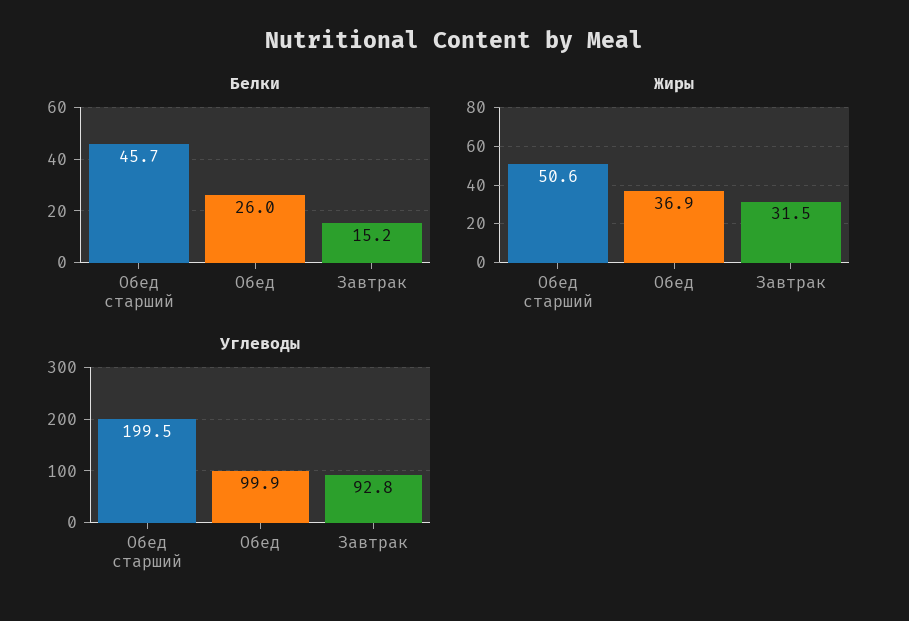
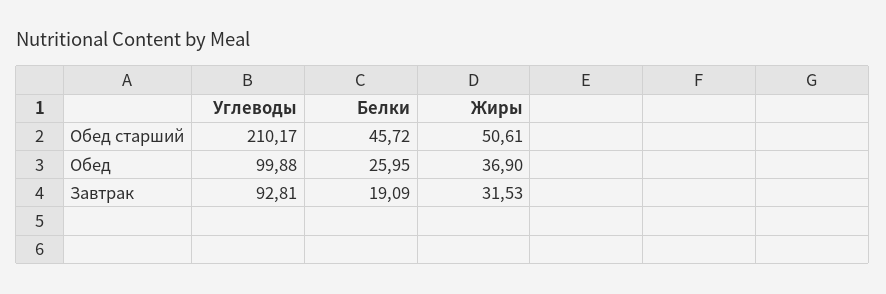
  {
    "Белки": {
      "Обед старший": 45.72,
      "Обед": 25.95,
-     "Завтрак": 15.2
+     "Завтрак": 19.09
    },
    "Жиры": {
      "Обед старший": 50.61,
      "Обед": 36.9,
      "Завтрак": 31.53
    },
    "Углеводы": {
-     "Обед старший": 199.5,
+     "Обед старший": 210.17,
      "Обед": 99.88,
      "Завтрак": 92.81
    }
  }

